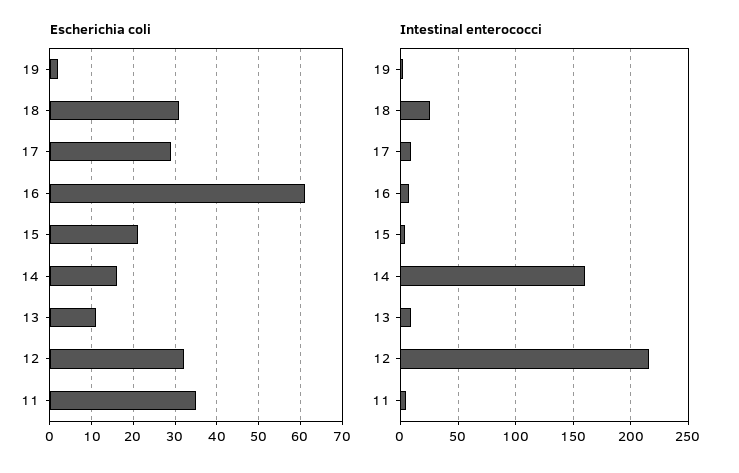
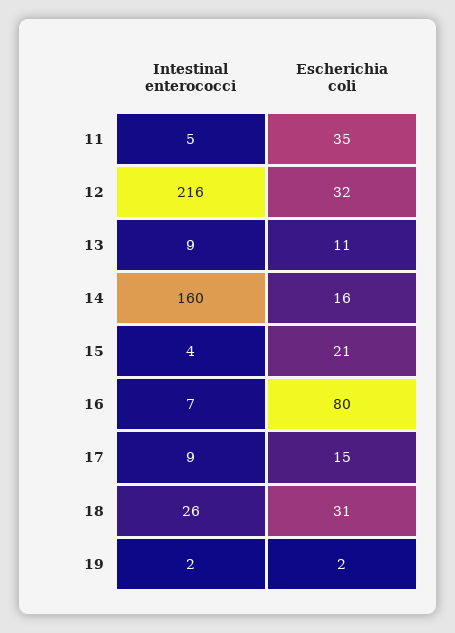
  {
    "Escherichia coli": {
      "19": 2,
      "18": 31,
-     "17": 30,
+     "17": 15,
-     "16": 60,
+     "16": 80,
      "15": 21,
      "14": 16,
      "13": 11,
      "12": 32,
      "11": 35
    },
    "Intestinal enterococci": {
      "19": 2,
      "18": 26,
      "17": 9,
      "16": 7,
      "15": 4,
      "14": 160,
      "13": 9,
      "12": 216,
      "11": 5
    }
  }

